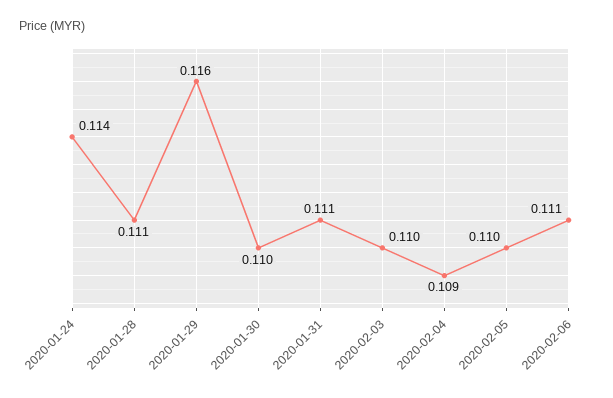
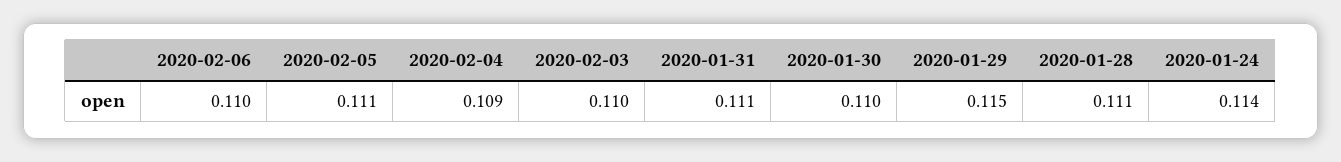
  {
    "2020-01-24": 0.114,
    "2020-01-28": 0.111,
-   "2020-01-29": 0.116,
+   "2020-01-29": 0.115,
    "2020-01-30": 0.11,
    "2020-01-31": 0.111,
    "2020-02-03": 0.11,
    "2020-02-04": 0.109,
-   "2020-02-05": 0.11,
+   "2020-02-05": 0.111,
-   "2020-02-06": 0.111
+   "2020-02-06": 0.11
  }

